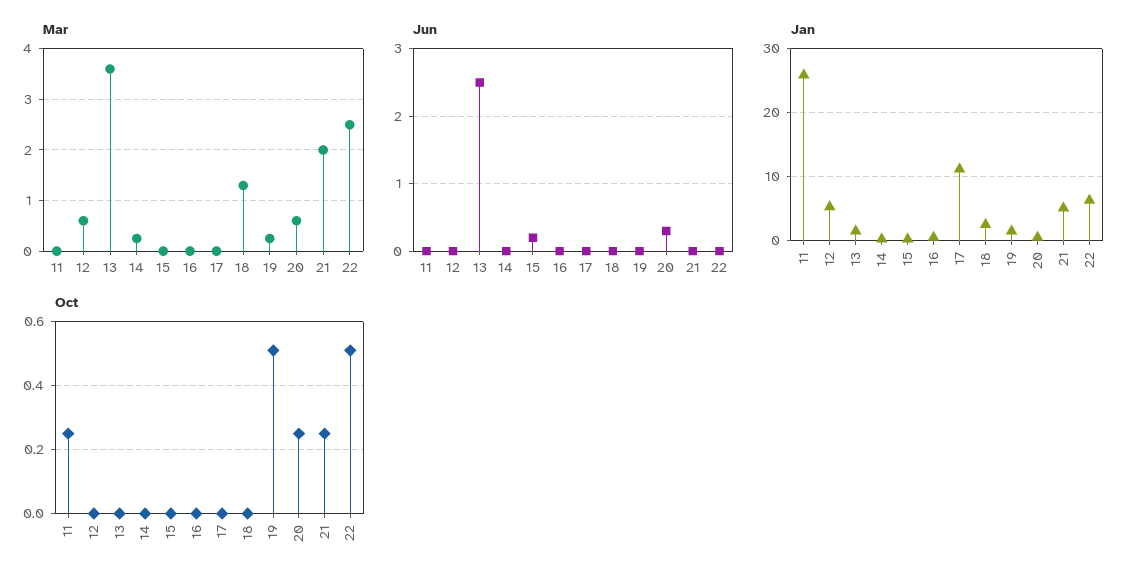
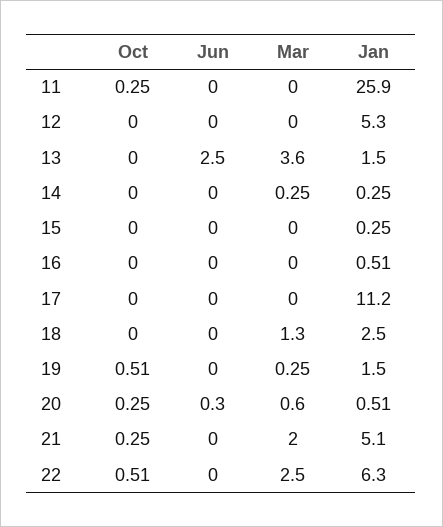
  {
    "Mar": {
      "11": 0,
-     "12": 0.6,
+     "12": 0,
      "13": 3.6,
      "14": 0.25,
      "15": 0,
      "16": 0,
      "17": 0,
      "18": 1.3,
      "19": 0.25,
      "20": 0.6,
      "21": 2,
      "22": 2.5
    },
    "Jun": {
      "11": 0,
      "12": 0,
      "13": 2.5,
      "14": 0,
-     "15": 0.2,
+     "15": 0,
      "16": 0,
      "17": 0,
      "18": 0,
      "19": 0,
      "20": 0.3,
      "21": 0,
      "22": 0
    },
    "Jan": {
      "11": 25.9,
      "12": 5.3,
      "13": 1.5,
      "14": 0.25,
      "15": 0.25,
      "16": 0.51,
      "17": 11.2,
      "18": 2.5,
      "19": 1.5,
      "20": 0.51,
      "21": 5.1,
      "22": 6.3
    },
    "Oct": {
      "11": 0.25,
      "12": 0,
      "13": 0,
      "14": 0,
      "15": 0,
      "16": 0,
      "17": 0,
      "18": 0,
      "19": 0.51,
      "20": 0.25,
      "21": 0.25,
      "22": 0.51
    }
  }

